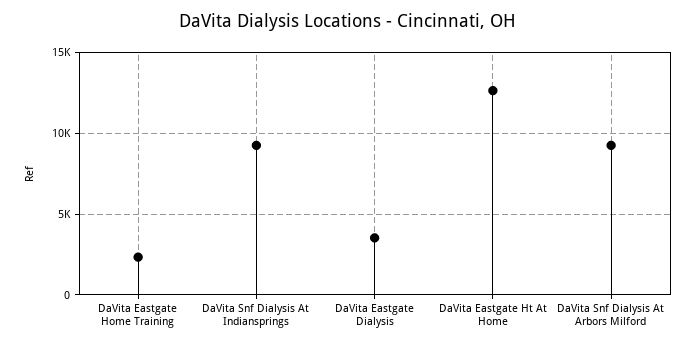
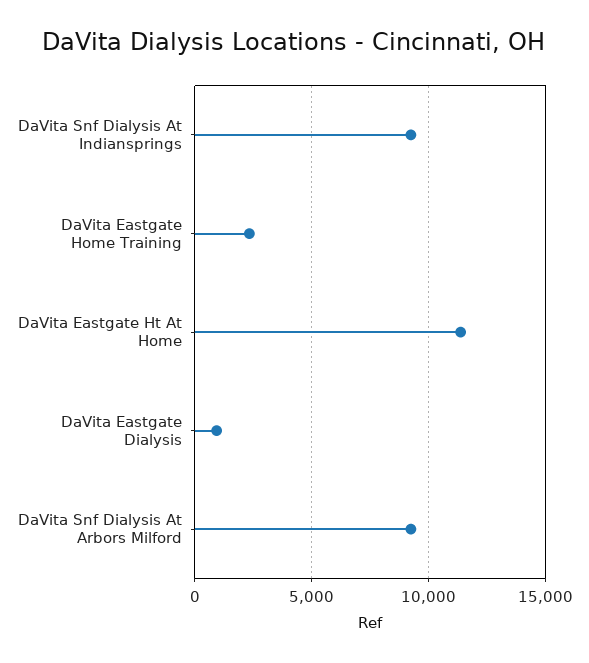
  {
    "DaVita Eastgate Home Training": 2500,
    "DaVita Snf Dialysis At Indiansprings": 9000,
-   "DaVita Eastgate Dialysis": 3500,
+   "DaVita Eastgate Dialysis": 1000,
-   "DaVita Eastgate Ht At Home": 12500,
+   "DaVita Eastgate Ht At Home": 11500,
    "DaVita Snf Dialysis At Arbors Milford": 9000
  }

